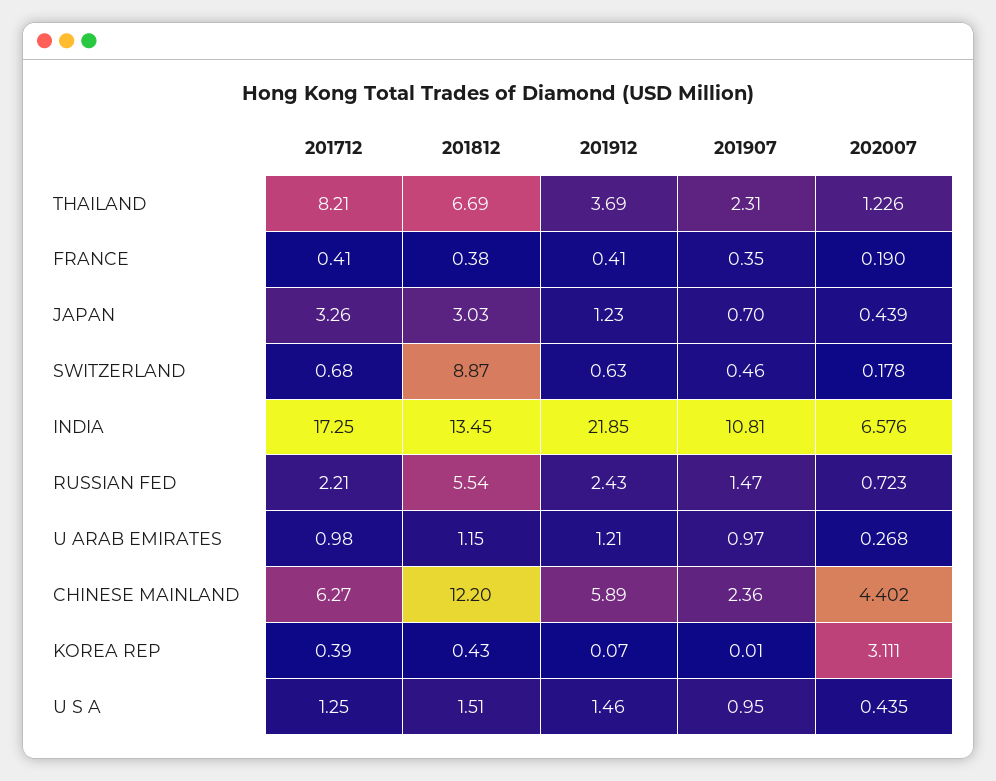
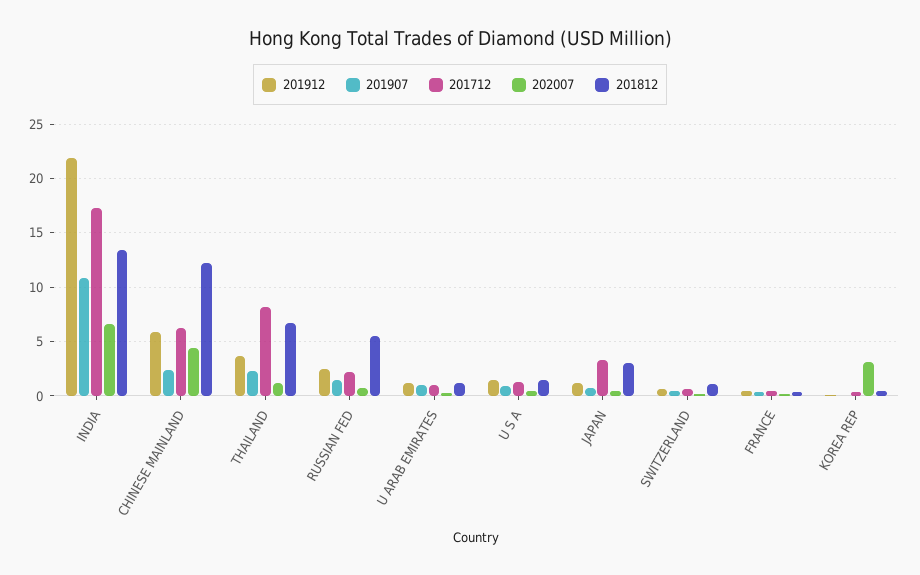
  {
    "201712": {
      "THAILAND": 8.21,
      "FRANCE": 0.41,
      "JAPAN": 3.26,
      "SWITZERLAND": 0.68,
      "INDIA": 17.25,
      "RUSSIAN FED": 2.21,
      "U ARAB EMIRATES": 0.98,
      "CHINESE MAINLAND": 6.27,
      "KOREA REP": 0.39,
      "U S A": 1.25
    },
    "201812": {
      "THAILAND": 6.69,
      "FRANCE": 0.38,
      "JAPAN": 3.03,
-     "SWITZERLAND": 8.87,
+     "SWITZERLAND": 1,
      "INDIA": 13.45,
      "RUSSIAN FED": 5.54,
      "U ARAB EMIRATES": 1.15,
      "CHINESE MAINLAND": 12.2,
      "KOREA REP": 0.43,
      "U S A": 1.51
    },
    "201912": {
      "THAILAND": 3.69,
      "FRANCE": 0.41,
      "JAPAN": 1.23,
      "SWITZERLAND": 0.63,
      "INDIA": 21.85,
      "RUSSIAN FED": 2.43,
      "U ARAB EMIRATES": 1.21,
      "CHINESE MAINLAND": 5.89,
      "KOREA REP": 0.07,
      "U S A": 1.46
    },
    "201907": {
      "THAILAND": 2.31,
      "FRANCE": 0.35,
      "JAPAN": 0.7,
      "SWITZERLAND": 0.46,
      "INDIA": 10.81,
      "RUSSIAN FED": 1.47,
      "U ARAB EMIRATES": 0.97,
      "CHINESE MAINLAND": 2.36,
      "KOREA REP": 0.01,
      "U S A": 0.95
    },
    "202007": {
      "THAILAND": 1.226,
      "FRANCE": 0.19,
      "JAPAN": 0.439,
      "SWITZERLAND": 0.178,
      "INDIA": 6.576,
      "RUSSIAN FED": 0.723,
      "U ARAB EMIRATES": 0.268,
      "CHINESE MAINLAND": 4.402,
      "KOREA REP": 3.111,
      "U S A": 0.435
    }
  }

